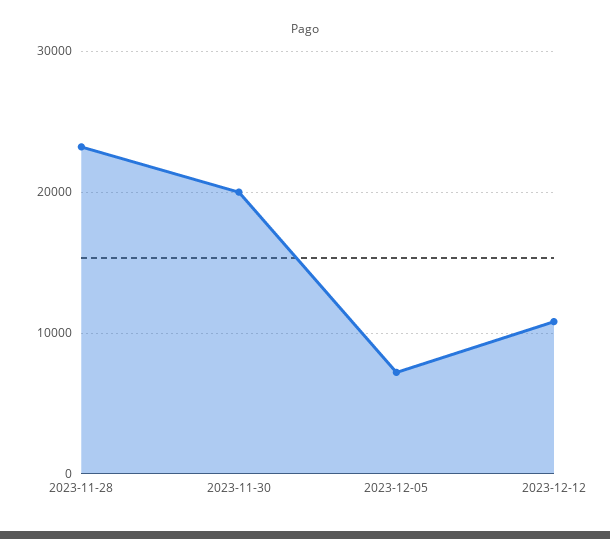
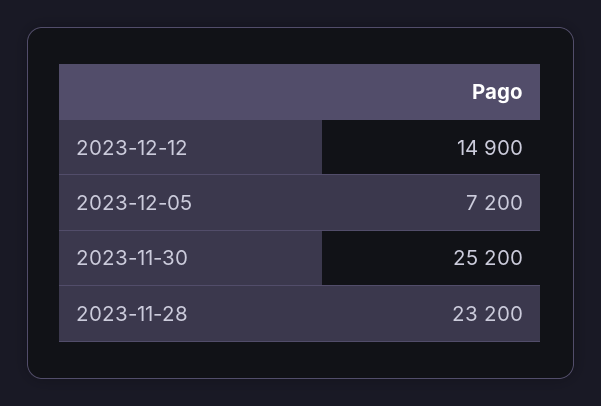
  {
    "2023-11-28": 23200,
-   "2023-11-30": 20000,
+   "2023-11-30": 25200,
    "2023-12-05": 7200,
-   "2023-12-12": 11000
+   "2023-12-12": 14900
  }

